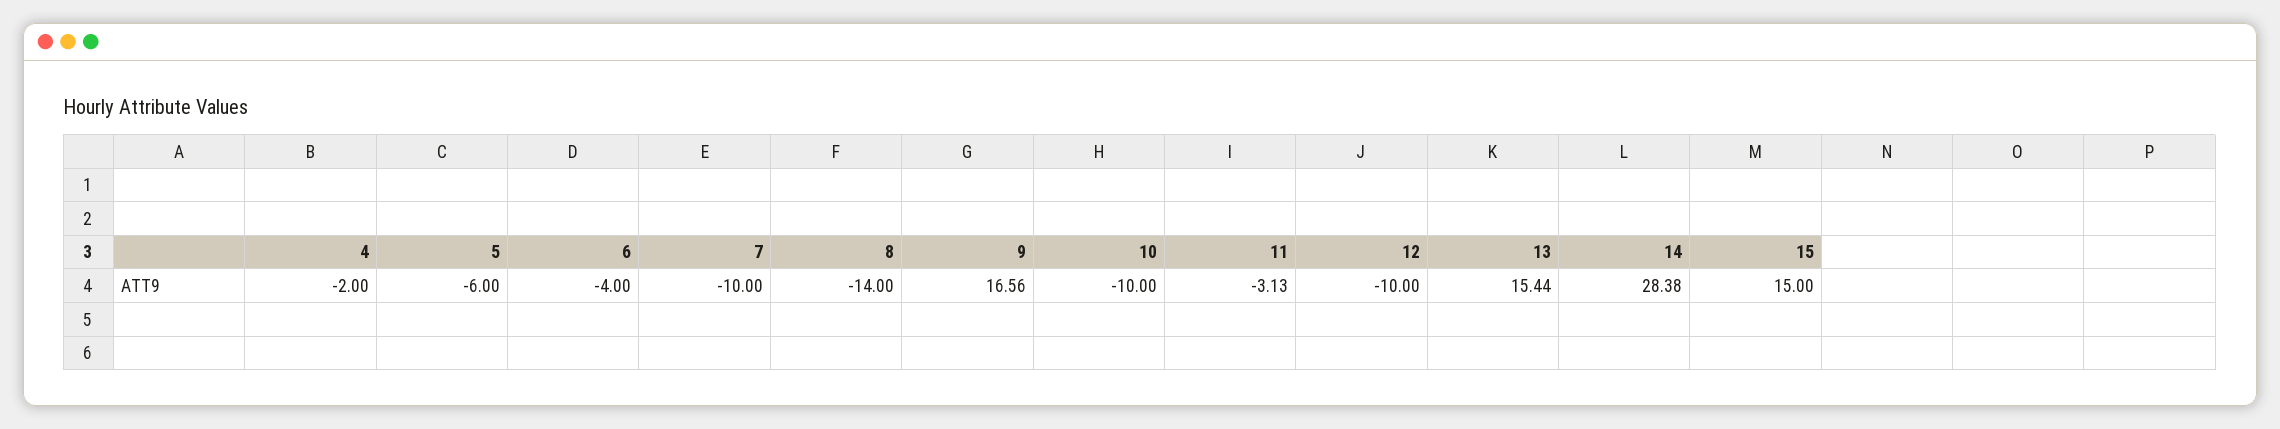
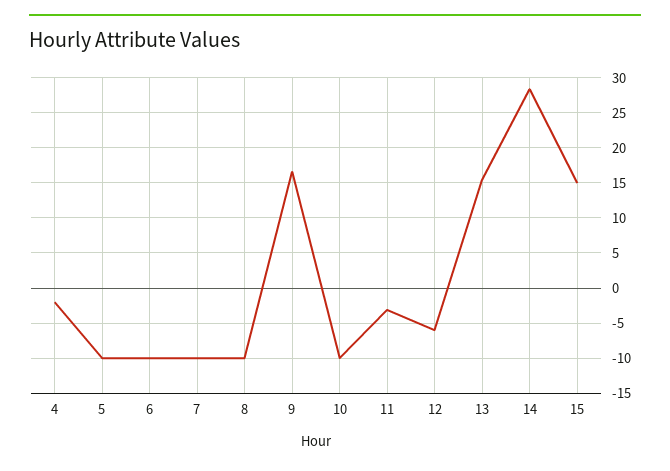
  {
    "4": -2,
-   "5": -6,
+   "5": -10,
-   "6": -4,
+   "6": -10,
    "7": -10,
-   "8": -14,
+   "8": -10,
    "9": 16.56,
    "10": -10,
    "11": -3.13,
-   "12": -10,
+   "12": -6,
    "13": 15.44,
    "14": 28.38,
    "15": 15
  }

